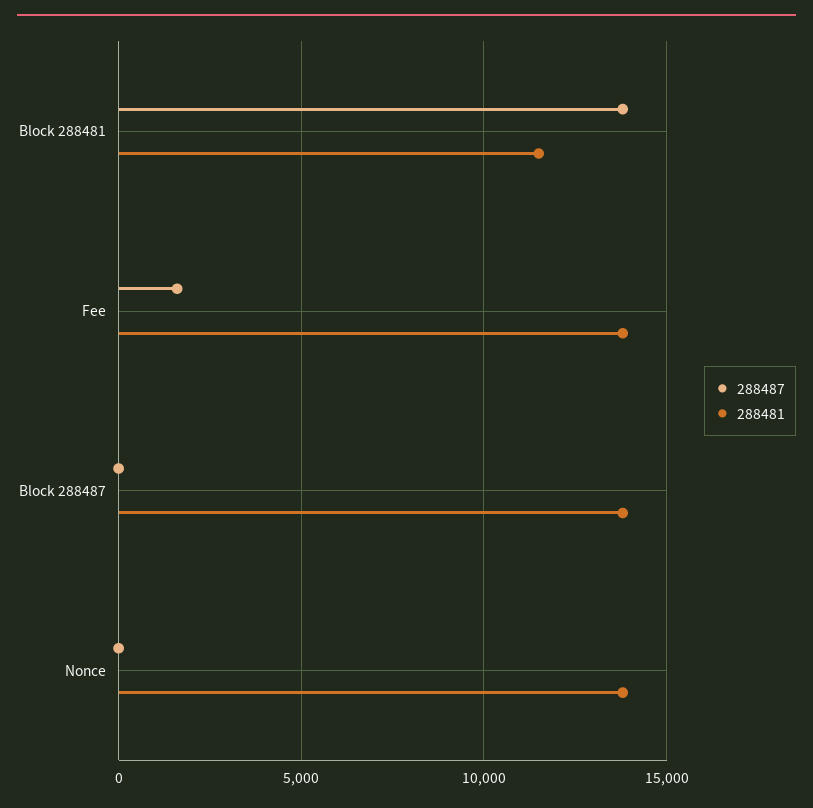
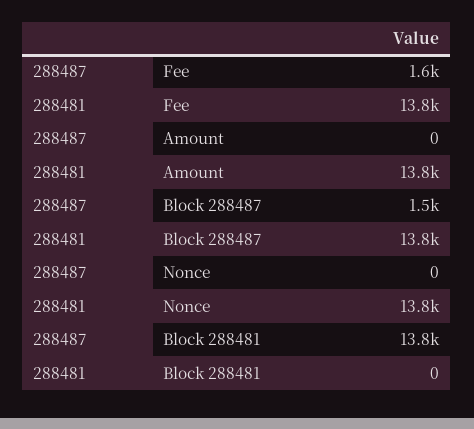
  {
    "288487": {
      "Block 288481": 13800,
      "Fee": 1600,
-     "Block 288487": 0,
+     "Block 288487": 1500,
-     "Nonce": 0
+     "Nonce": 0,
+     "Amount": 0
    },
    "288481": {
-     "Block 288481": 11500,
+     "Block 288481": 0,
      "Fee": 13800,
      "Block 288487": 13800,
-     "Nonce": 13800
+     "Nonce": 13800,
+     "Amount": 13800
    }
  }

